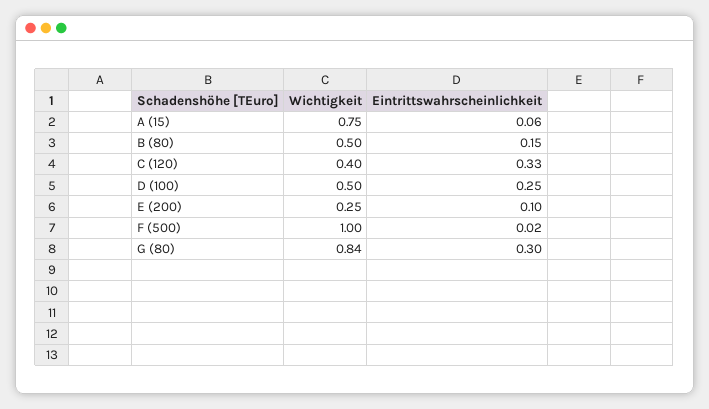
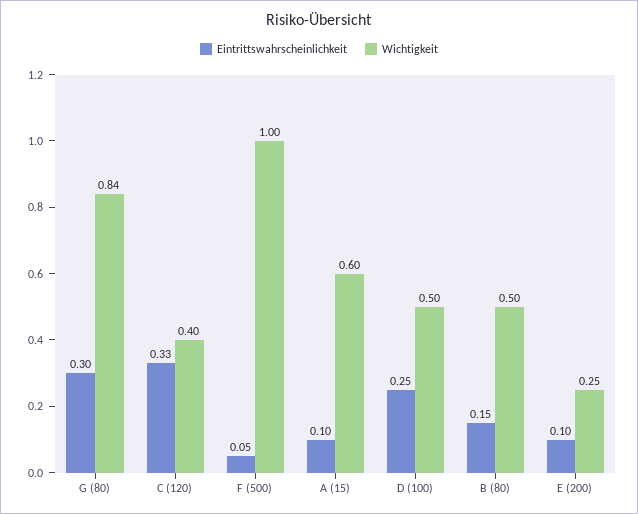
  {
    "Wichtigkeit": {
-     "A (15)": 0.75,
+     "A (15)": 0.6,
      "B (80)": 0.5,
      "C (120)": 0.4,
      "D (100)": 0.5,
      "E (200)": 0.25,
      "F (500)": 1,
      "G (80)": 0.84
    },
    "Eintrittswahrscheinlichkeit": {
-     "A (15)": 0.06,
+     "A (15)": 0.1,
      "B (80)": 0.15,
      "C (120)": 0.33,
      "D (100)": 0.25,
      "E (200)": 0.1,
-     "F (500)": 0.02,
+     "F (500)": 0.05,
      "G (80)": 0.3
    }
  }

